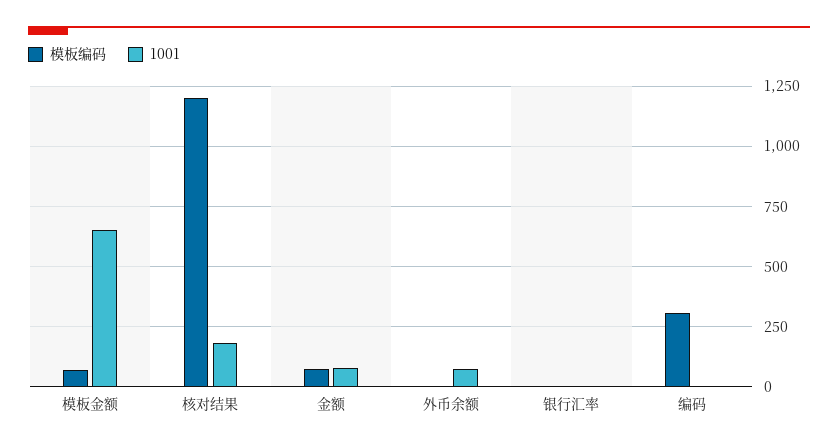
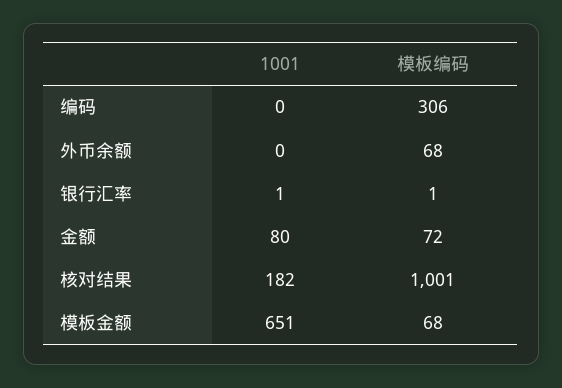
  {
    "模板编码": {
      "模板金额": 68,
-     "核对结果": 1200,
+     "核对结果": 1001,
      "金额": 72,
-     "外币余额": 0,
+     "外币余额": 68,
      "银行汇率": 1,
      "编码": 306
    },
    "1001": {
      "模板金额": 651,
      "核对结果": 182,
      "金额": 80,
-     "外币余额": 75,
+     "外币余额": 0,
      "银行汇率": 1,
      "编码": 0
    }
  }

